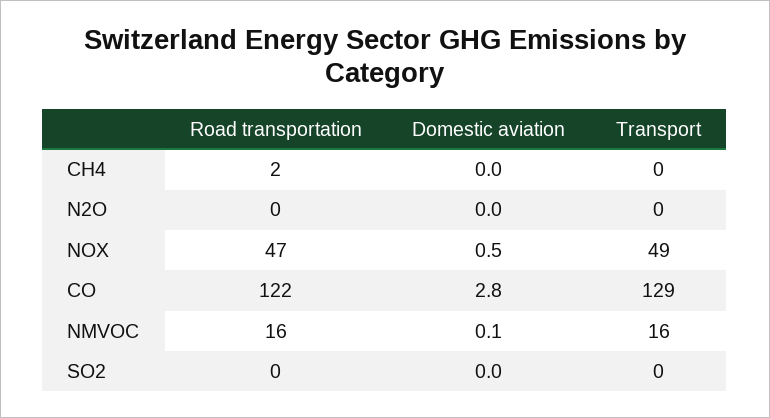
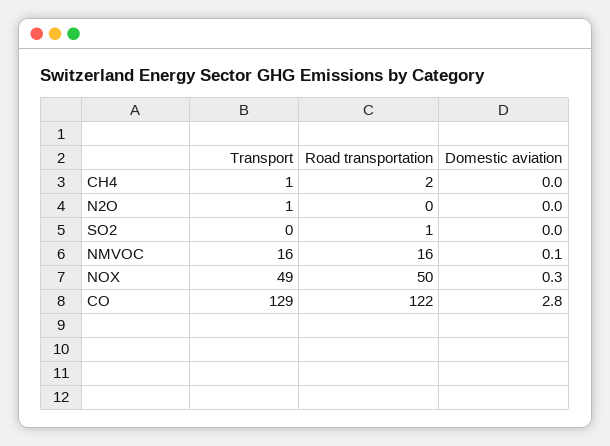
  {
    "Road transportation": {
      "CH4": 2,
      "N2O": 0,
-     "NOX": 47,
+     "NOX": 50,
      "CO": 122,
      "NMVOC": 16,
-     "SO2": 0
+     "SO2": 1
    },
    "Domestic aviation": {
      "CH4": 0,
      "N2O": 0,
-     "NOX": 0.5,
+     "NOX": 0.3,
      "CO": 2.8,
      "NMVOC": 0.1,
      "SO2": 0
    },
    "Transport": {
-     "CH4": 0,
+     "CH4": 1,
-     "N2O": 0,
+     "N2O": 1,
      "NOX": 49,
      "CO": 129,
      "NMVOC": 16,
      "SO2": 0
    }
  }

